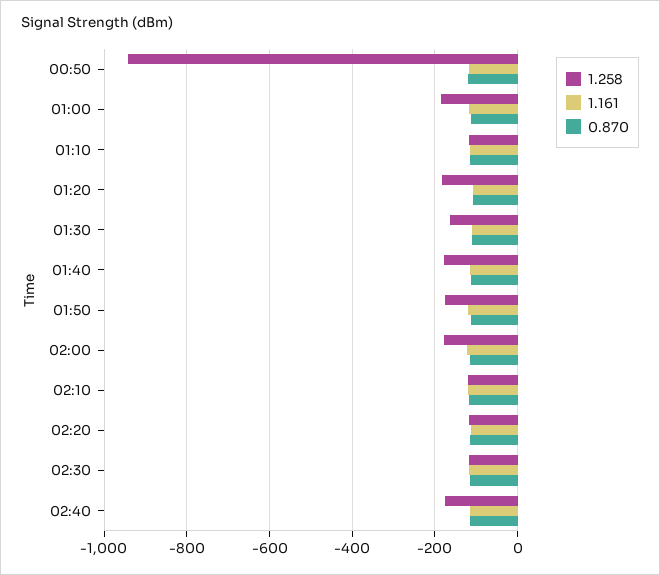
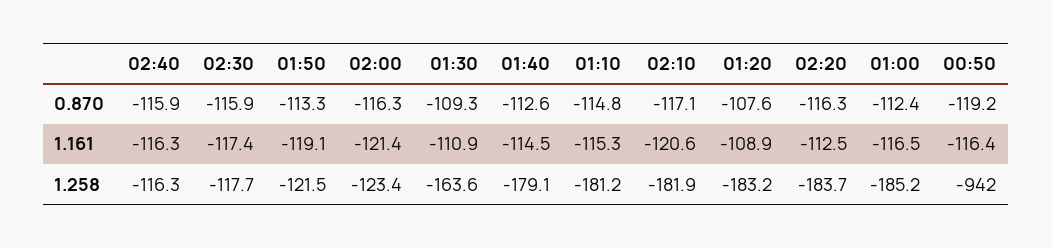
  {
    "1.258": {
      "00:50": -942,
      "01:00": -185.2,
-     "01:10": -120,
+     "01:10": -181.2,
      "01:20": -183.2,
      "01:30": -163.6,
      "01:40": -179.1,
-     "01:50": -180,
+     "01:50": -121.5,
-     "02:00": -180,
+     "02:00": -123.4,
-     "02:10": -120,
+     "02:10": -181.9,
-     "02:20": -120,
+     "02:20": -183.7,
      "02:30": -117.7,
-     "02:40": -180
+     "02:40": -116.3
    },
    "1.161": {
      "00:50": -116.4,
      "01:00": -116.5,
      "01:10": -115.3,
      "01:20": -108.9,
      "01:30": -110.9,
      "01:40": -114.5,
      "01:50": -119.1,
      "02:00": -121.4,
      "02:10": -120.6,
      "02:20": -112.5,
      "02:30": -117.4,
      "02:40": -116.3
    },
    "0.870": {
      "00:50": -119.2,
      "01:00": -112.4,
      "01:10": -114.8,
      "01:20": -107.6,
      "01:30": -109.3,
      "01:40": -112.6,
      "01:50": -113.3,
      "02:00": -116.3,
      "02:10": -117.1,
      "02:20": -116.3,
      "02:30": -115.9,
      "02:40": -115.9
    }
  }

